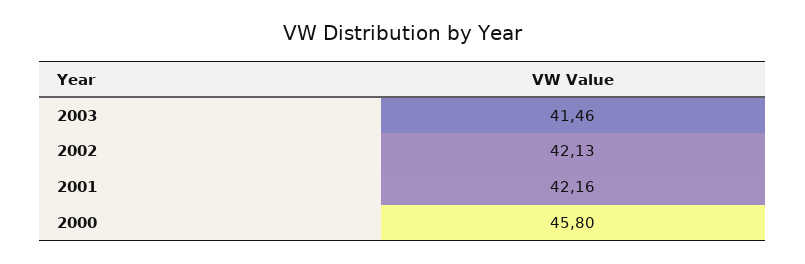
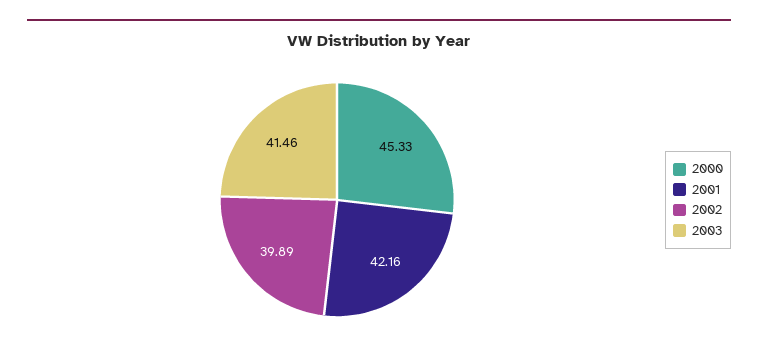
  {
    "2003": 41.46,
-   "2002": 42.13,
+   "2002": 39.89,
    "2001": 42.16,
-   "2000": 45.8
+   "2000": 45.33
  }

